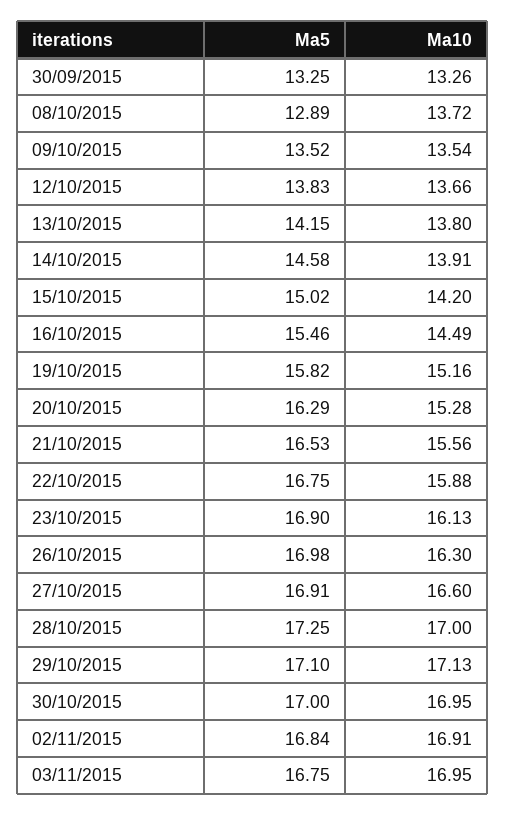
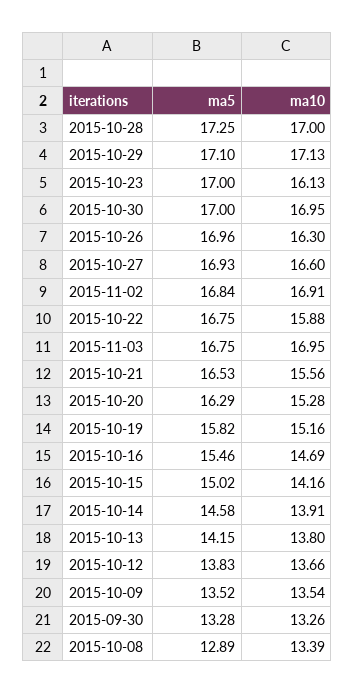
  {
    "Ma5": {
-     "30/09/2015": 13.25,
+     "30/09/2015": 13.28,
      "08/10/2015": 12.89,
      "09/10/2015": 13.52,
      "12/10/2015": 13.83,
      "13/10/2015": 14.15,
      "14/10/2015": 14.58,
      "15/10/2015": 15.02,
      "16/10/2015": 15.46,
      "19/10/2015": 15.82,
      "20/10/2015": 16.29,
      "21/10/2015": 16.53,
      "22/10/2015": 16.75,
-     "23/10/2015": 16.9,
+     "23/10/2015": 17,
-     "26/10/2015": 16.98,
+     "26/10/2015": 16.96,
-     "27/10/2015": 16.91,
+     "27/10/2015": 16.93,
      "28/10/2015": 17.25,
      "29/10/2015": 17.1,
      "30/10/2015": 17,
      "02/11/2015": 16.84,
      "03/11/2015": 16.75
    },
    "Ma10": {
      "30/09/2015": 13.26,
-     "08/10/2015": 13.72,
+     "08/10/2015": 13.39,
      "09/10/2015": 13.54,
      "12/10/2015": 13.66,
      "13/10/2015": 13.8,
      "14/10/2015": 13.91,
-     "15/10/2015": 14.2,
+     "15/10/2015": 14.16,
-     "16/10/2015": 14.49,
+     "16/10/2015": 14.69,
      "19/10/2015": 15.16,
      "20/10/2015": 15.28,
      "21/10/2015": 15.56,
      "22/10/2015": 15.88,
      "23/10/2015": 16.13,
      "26/10/2015": 16.3,
      "27/10/2015": 16.6,
      "28/10/2015": 17,
      "29/10/2015": 17.13,
      "30/10/2015": 16.95,
      "02/11/2015": 16.91,
      "03/11/2015": 16.95
    }
  }

